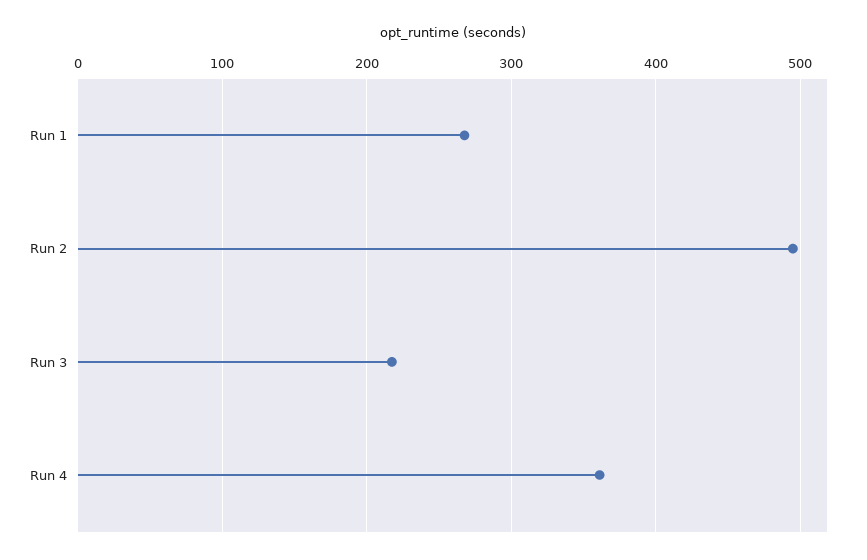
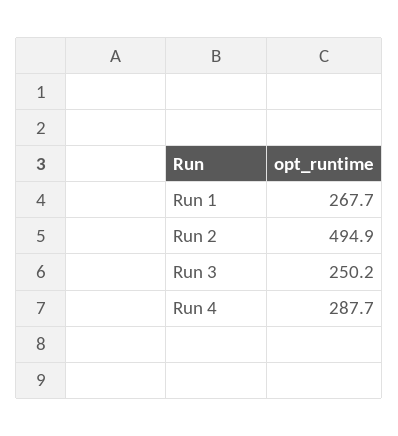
  {
    "Run 1": 267.7,
    "Run 2": 494.9,
-   "Run 3": 220,
+   "Run 3": 250.2,
-   "Run 4": 360
+   "Run 4": 287.7
  }

